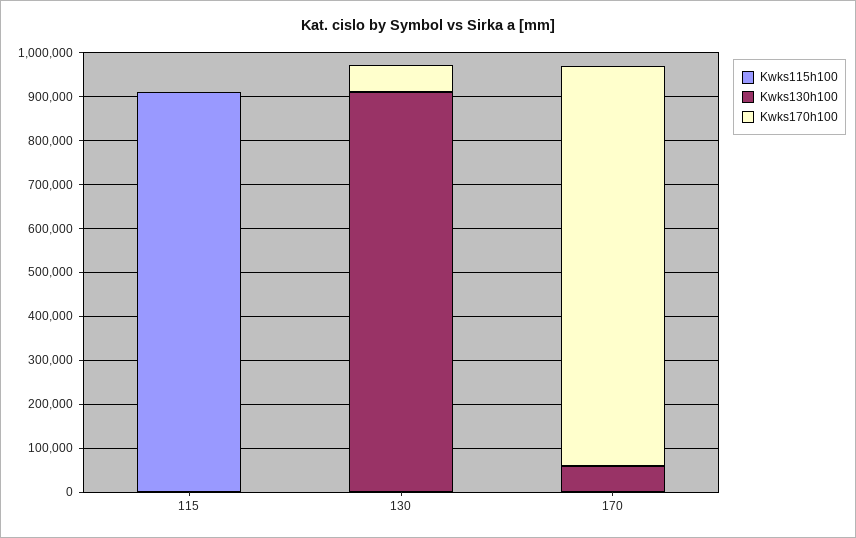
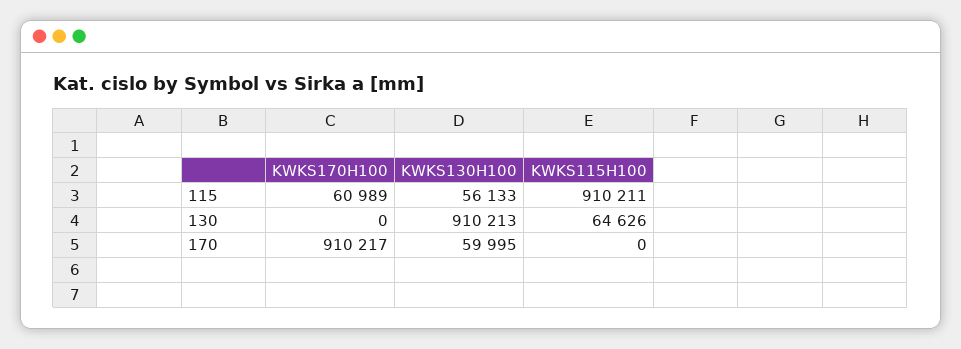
  {
    "Kwks115h100": {
      "115": 910211,
-     "130": 0,
+     "130": 64626,
      "170": 0
    },
    "Kwks130h100": {
-     "115": 0,
+     "115": 56133,
      "130": 910213,
      "170": 59995
    },
    "Kwks170h100": {
-     "115": 0,
+     "115": 60989,
-     "130": 60000,
+     "130": 0,
      "170": 910217
    }
  }

